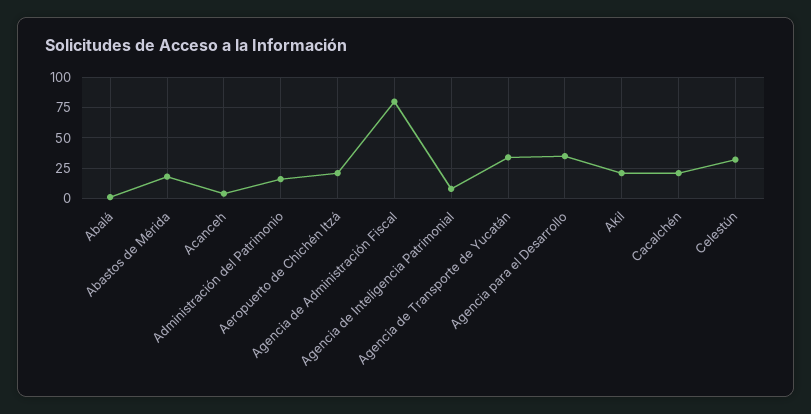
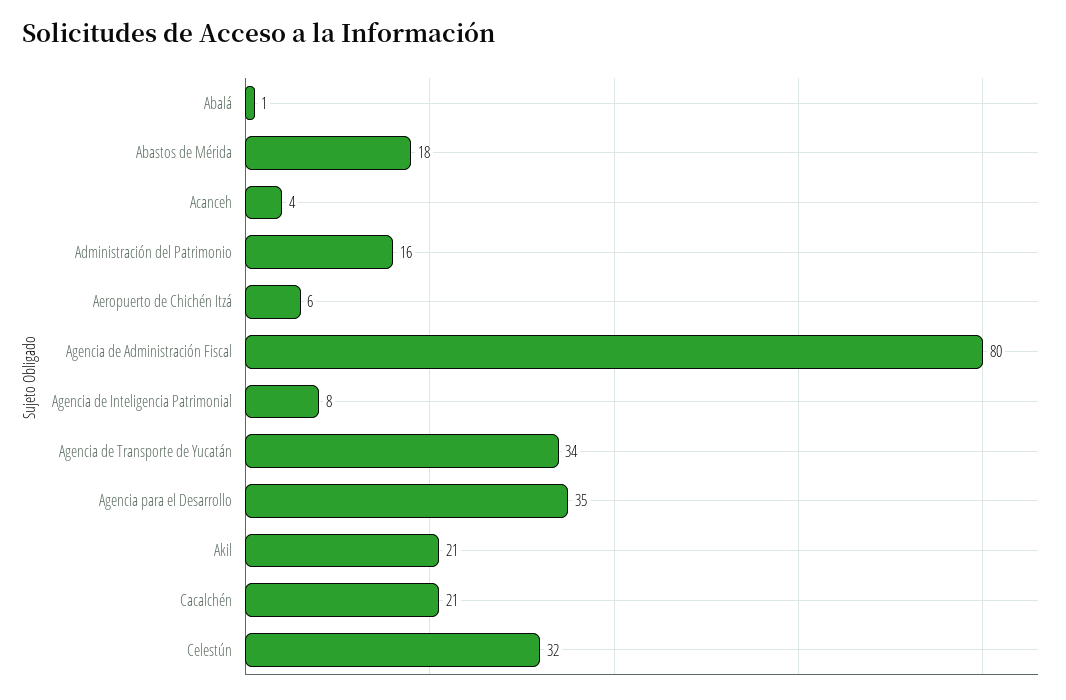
  {
    "Abalá": 1,
    "Abastos de Mérida": 18,
    "Acanceh": 4,
    "Administración del Patrimonio": 16,
-   "Aeropuerto de Chichén Itzá": 20,
+   "Aeropuerto de Chichén Itzá": 6,
    "Agencia de Administración Fiscal": 80,
    "Agencia de Inteligencia Patrimonial": 8,
    "Agencia de Transporte de Yucatán": 34,
    "Agencia para el Desarrollo": 35,
    "Akil": 21,
    "Cacalchén": 21,
    "Celestún": 32
  }

